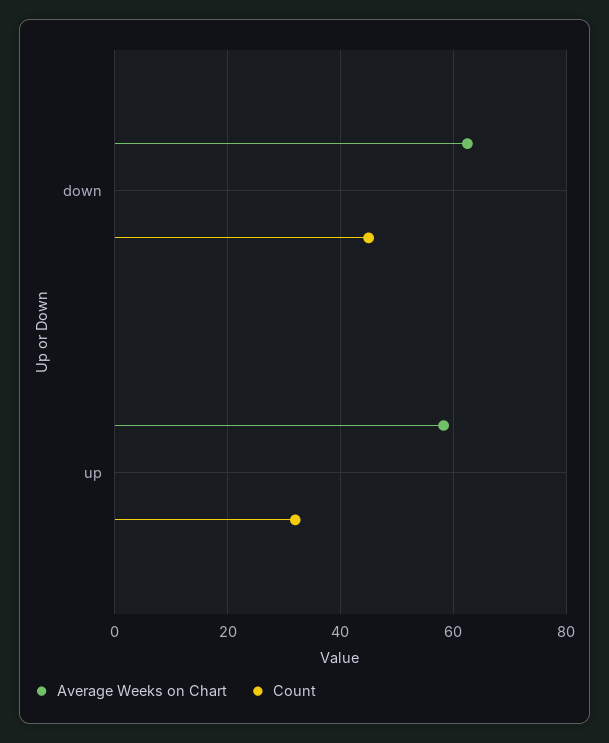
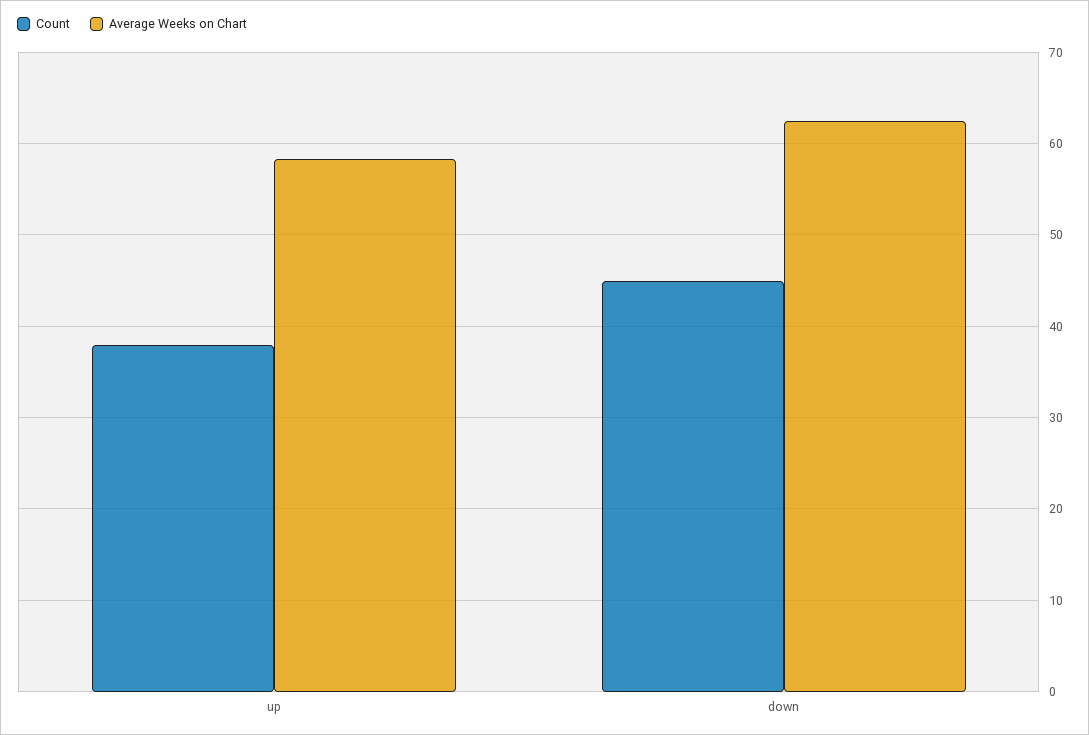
  {
    "Average Weeks on Chart": {
      "down": 63,
      "up": 58
    },
    "Count": {
      "down": 45,
-     "up": 32
+     "up": 38
    }
  }

